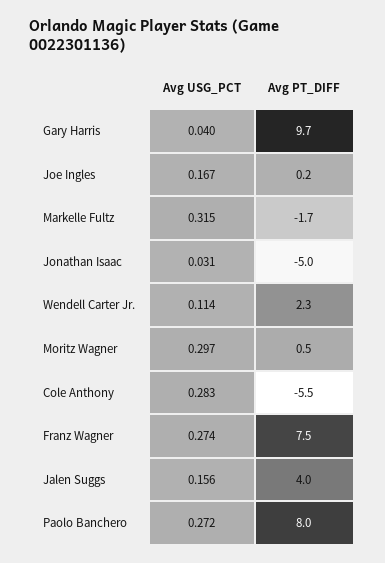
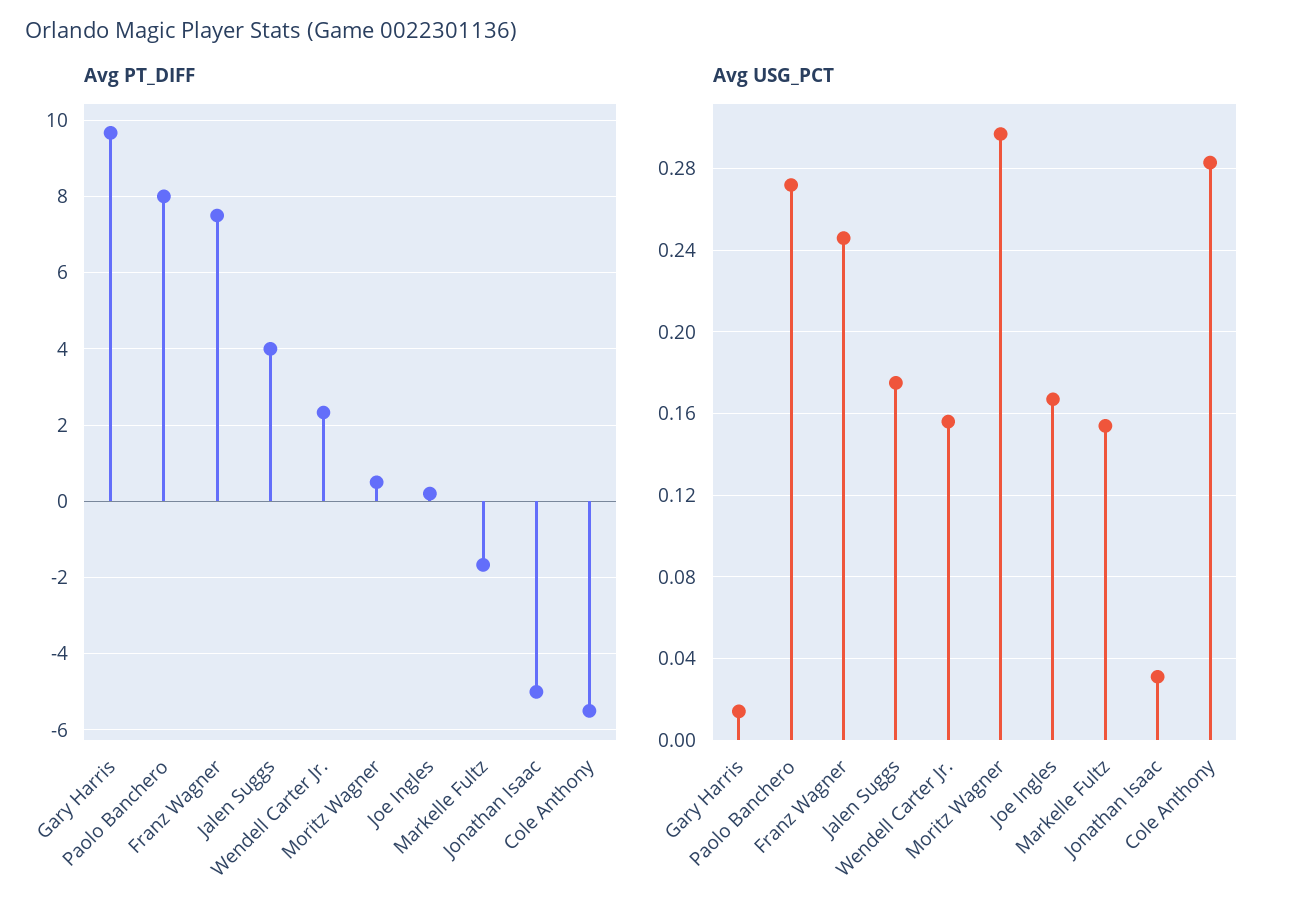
  {
    "Avg USG_PCT": {
-     "Gary Harris": 0.04,
+     "Gary Harris": 0.015,
      "Joe Ingles": 0.167,
-     "Markelle Fultz": 0.315,
+     "Markelle Fultz": 0.155,
      "Jonathan Isaac": 0.031,
-     "Wendell Carter Jr.": 0.114,
+     "Wendell Carter Jr.": 0.155,
      "Moritz Wagner": 0.297,
      "Cole Anthony": 0.283,
-     "Franz Wagner": 0.274,
+     "Franz Wagner": 0.245,
-     "Jalen Suggs": 0.156,
+     "Jalen Suggs": 0.175,
      "Paolo Banchero": 0.272
    },
    "Avg PT_DIFF": {
      "Gary Harris": 9.7,
      "Joe Ingles": 0.2,
      "Markelle Fultz": -1.7,
      "Jonathan Isaac": -5,
      "Wendell Carter Jr.": 2.3,
      "Moritz Wagner": 0.5,
      "Cole Anthony": -5.5,
      "Franz Wagner": 7.5,
      "Jalen Suggs": 4,
      "Paolo Banchero": 8
    }
  }

